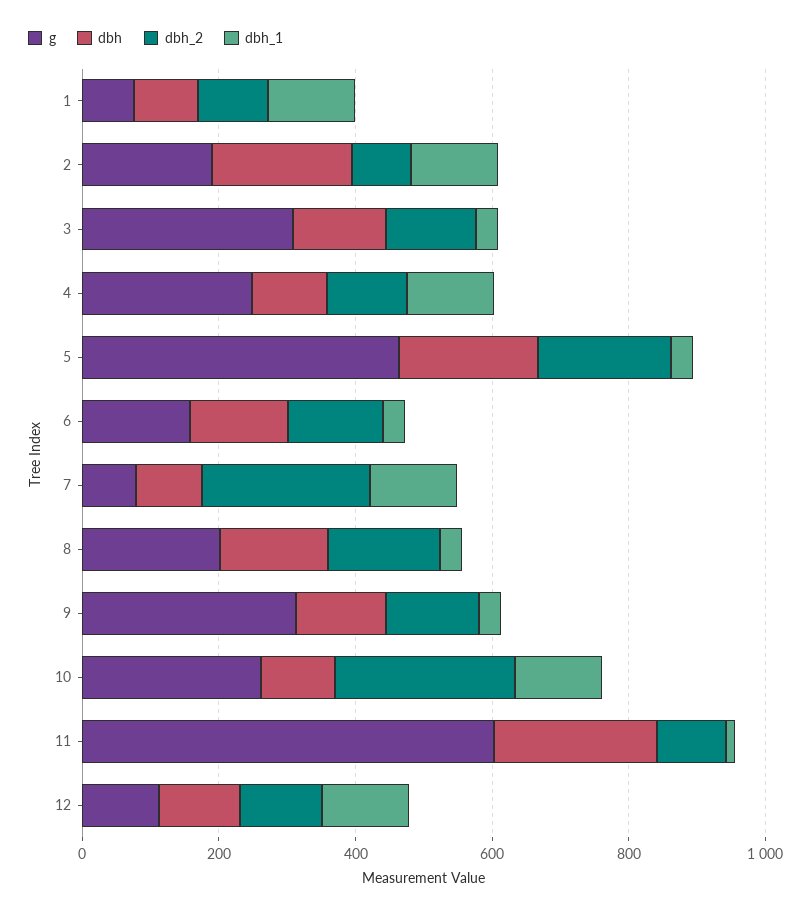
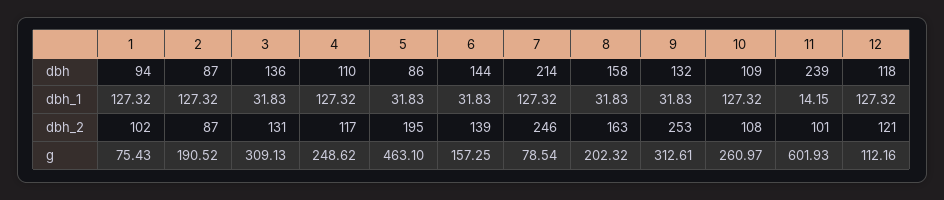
  {
    "g": {
      "1": 75.43,
      "2": 190.52,
      "3": 309.13,
      "4": 248.62,
      "5": 463.1,
      "6": 157.25,
      "7": 78.54,
      "8": 202.32,
      "9": 312.61,
      "10": 260.97,
      "11": 601.93,
      "12": 112.16
    },
    "dbh": {
      "1": 94,
-     "2": 200,
+     "2": 87,
      "3": 136,
      "4": 110,
-     "5": 200,
+     "5": 86,
      "6": 144,
-     "7": 100,
+     "7": 214,
      "8": 158,
      "9": 132,
      "10": 109,
      "11": 239,
      "12": 118
    },
    "dbh_2": {
      "1": 102,
      "2": 87,
      "3": 131,
      "4": 117,
      "5": 195,
      "6": 139,
      "7": 246,
      "8": 163,
-     "9": 150,
+     "9": 253,
-     "10": 250,
+     "10": 108,
      "11": 101,
      "12": 121
    },
    "dbh_1": {
      "1": 127.32,
      "2": 127.32,
      "3": 31.83,
      "4": 127.32,
      "5": 31.83,
      "6": 31.83,
      "7": 127.32,
      "8": 31.83,
      "9": 31.83,
      "10": 127.32,
      "11": 14.15,
      "12": 127.32
    }
  }

